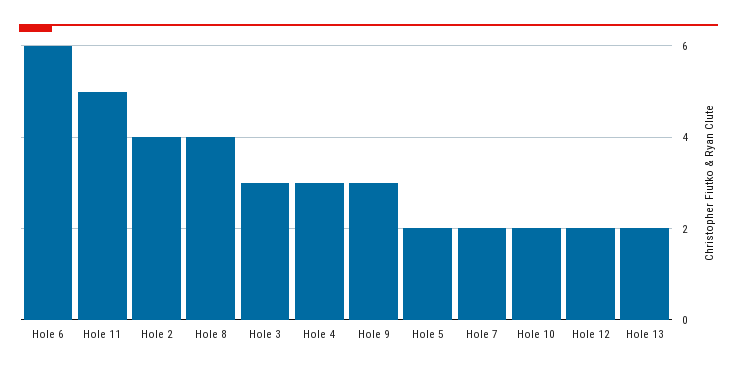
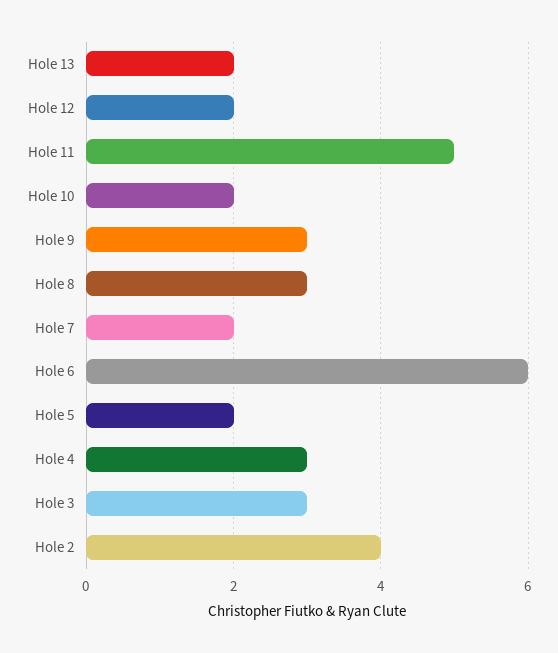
  {
    "Hole 6": 6,
    "Hole 11": 5,
    "Hole 2": 4,
-   "Hole 8": 4,
+   "Hole 8": 3,
    "Hole 3": 3,
    "Hole 4": 3,
    "Hole 9": 3,
    "Hole 5": 2,
    "Hole 7": 2,
    "Hole 10": 2,
    "Hole 12": 2,
    "Hole 13": 2
  }

